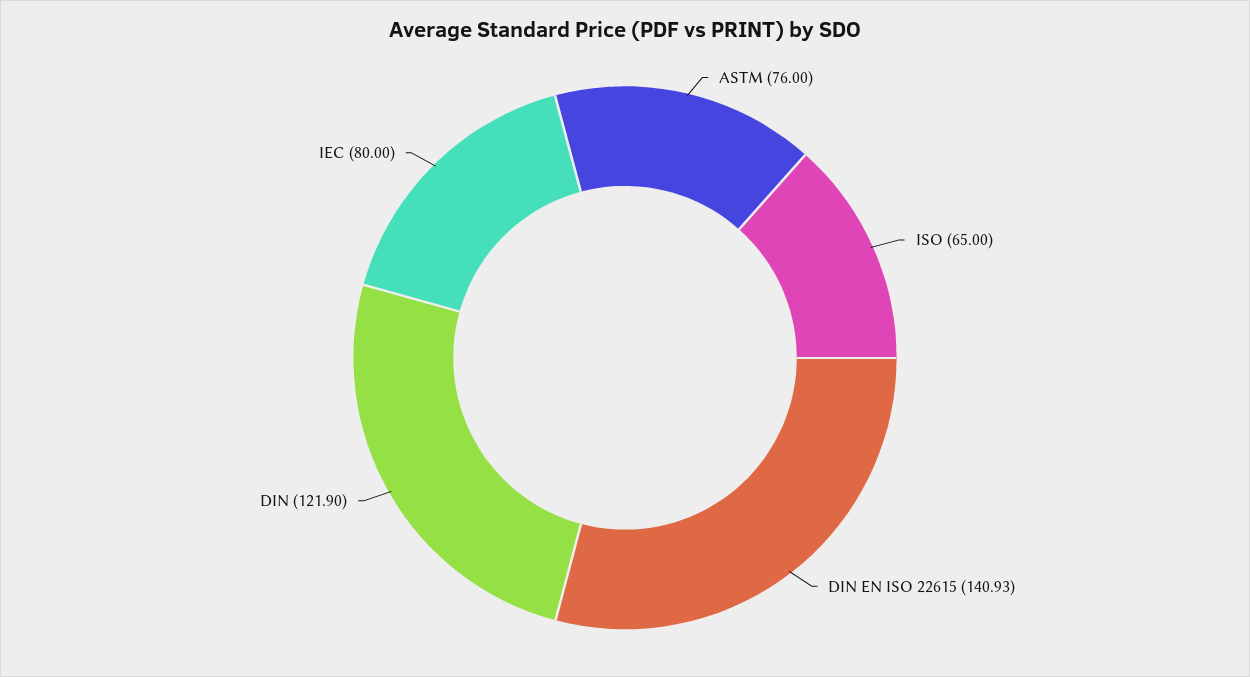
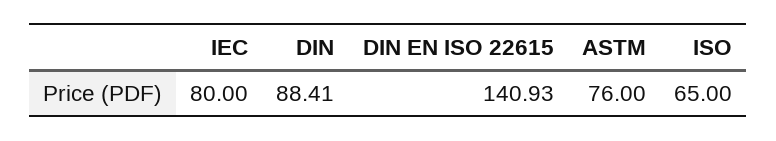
  {
    "ASTM": 76,
    "ISO": 65,
    "DIN EN ISO 22615": 140.93,
-   "DIN": 121.9,
+   "DIN": 88.41,
    "IEC": 80
  }

